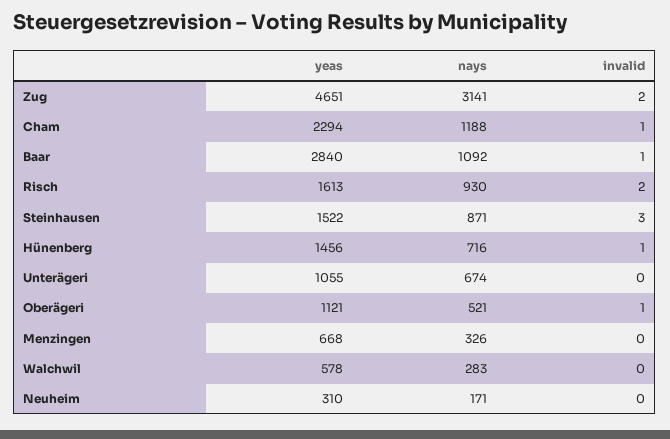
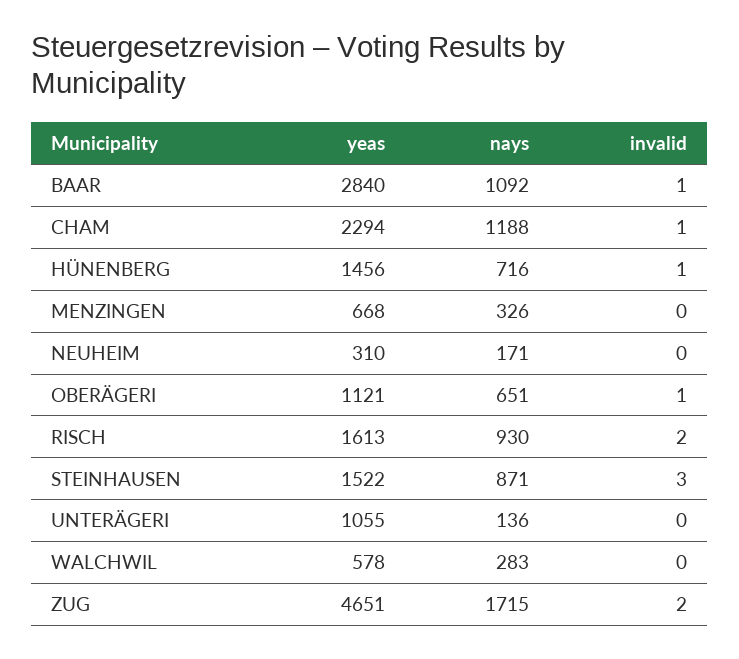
  {
    "yeas": {
      "Zug": 4651,
      "Cham": 2294,
      "Baar": 2840,
      "Risch": 1613,
      "Steinhausen": 1522,
      "Hünenberg": 1456,
      "Unterägeri": 1055,
      "Oberägeri": 1121,
      "Menzingen": 668,
      "Walchwil": 578,
      "Neuheim": 310
    },
    "nays": {
-     "Zug": 3141,
+     "Zug": 1715,
      "Cham": 1188,
      "Baar": 1092,
      "Risch": 930,
      "Steinhausen": 871,
      "Hünenberg": 716,
-     "Unterägeri": 674,
+     "Unterägeri": 136,
-     "Oberägeri": 521,
+     "Oberägeri": 651,
      "Menzingen": 326,
      "Walchwil": 283,
      "Neuheim": 171
    },
    "invalid": {
      "Zug": 2,
      "Cham": 1,
      "Baar": 1,
      "Risch": 2,
      "Steinhausen": 3,
      "Hünenberg": 1,
      "Unterägeri": 0,
      "Oberägeri": 1,
      "Menzingen": 0,
      "Walchwil": 0,
      "Neuheim": 0
    }
  }

